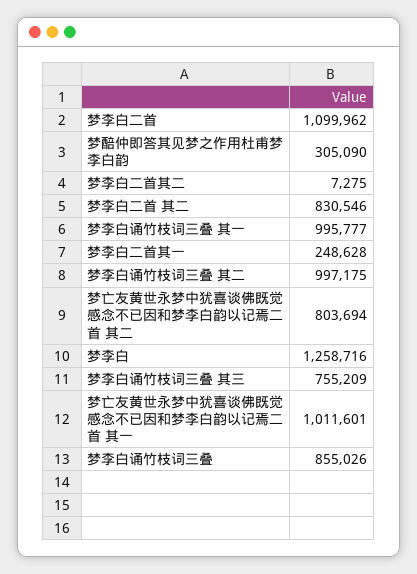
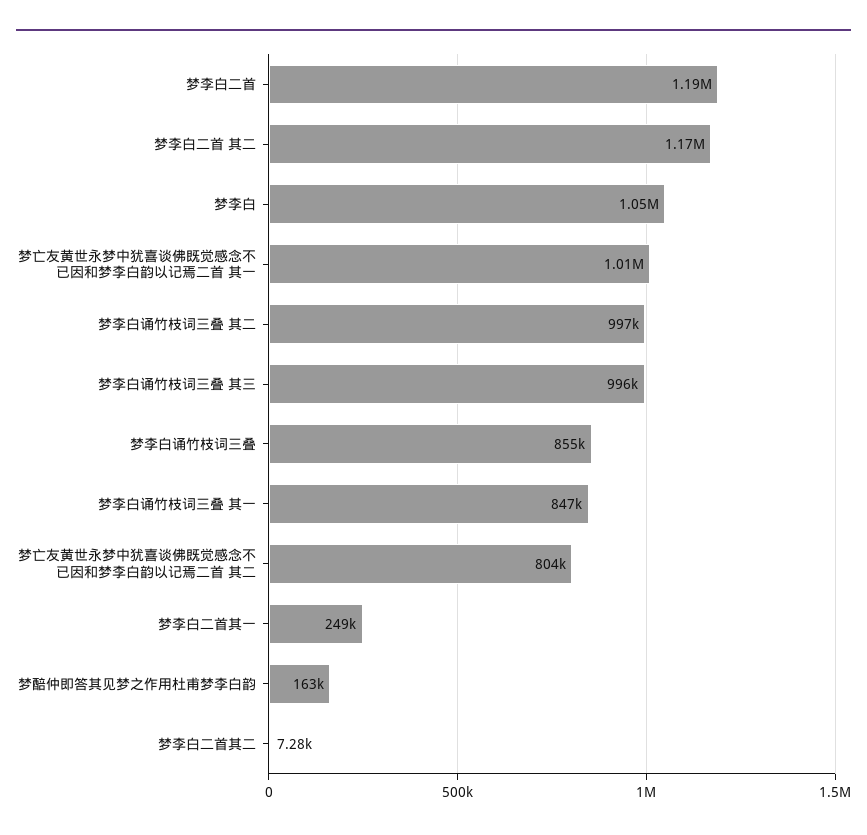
  {
-   "梦李白二首": 1099962,
+   "梦李白二首": 1190000,
-   "梦醅仲即答其见梦之作用杜甫梦李白韵": 305090,
+   "梦醅仲即答其见梦之作用杜甫梦李白韵": 163000,
    "梦李白二首其二": 7275,
-   "梦李白二首 其二": 830546,
+   "梦李白二首 其二": 1170000,
-   "梦李白诵竹枝词三叠 其一": 995777,
+   "梦李白诵竹枝词三叠 其一": 847000,
    "梦李白二首其一": 248628,
    "梦李白诵竹枝词三叠 其二": 997175,
    "梦亡友黄世永梦中犹喜谈佛既觉感念不已因和梦李白韵以记焉二首 其二": 803694,
-   "梦李白": 1258716,
+   "梦李白": 1050000,
-   "梦李白诵竹枝词三叠 其三": 755209,
+   "梦李白诵竹枝词三叠 其三": 996000,
    "梦亡友黄世永梦中犹喜谈佛既觉感念不已因和梦李白韵以记焉二首 其一": 1011601,
    "梦李白诵竹枝词三叠": 855026
  }

